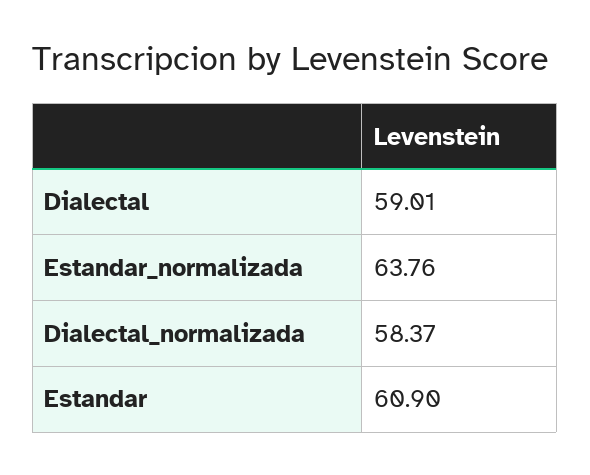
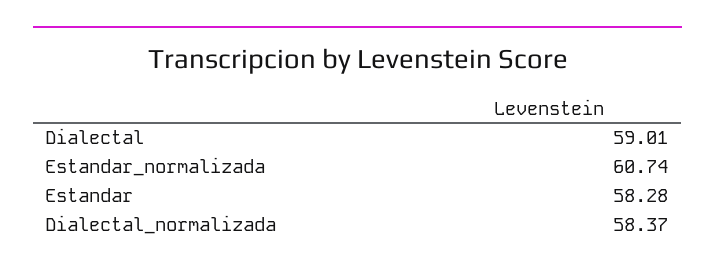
  {
    "Dialectal": 59.01,
-   "Estandar_normalizada": 63.76,
+   "Estandar_normalizada": 60.74,
    "Dialectal_normalizada": 58.37,
-   "Estandar": 60.9
+   "Estandar": 58.28
  }

